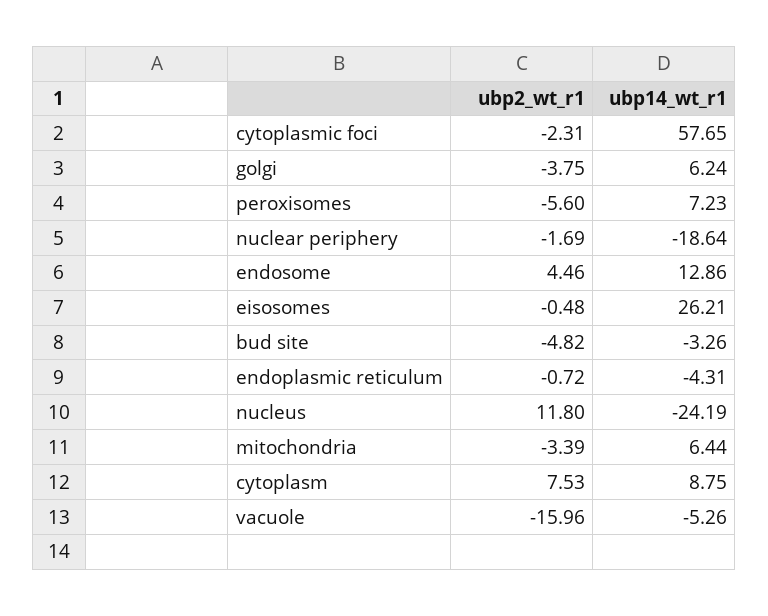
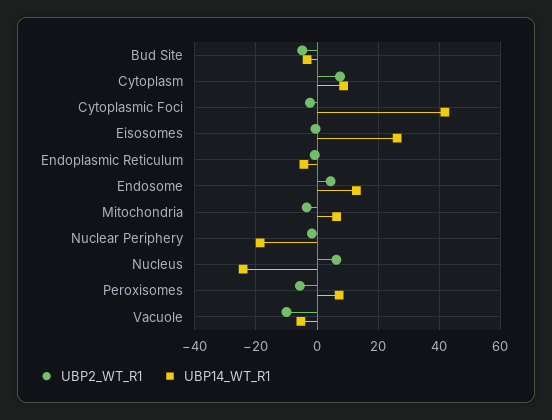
  {
    "ubp2_wt_r1": {
      "cytoplasmic foci": -2.31,
-     "golgi": -3.75,
      "peroxisomes": -5.6,
      "nuclear periphery": -1.69,
      "endosome": 4.46,
      "eisosomes": -0.48,
      "bud site": -4.82,
      "endoplasmic reticulum": -0.72,
-     "nucleus": 11.8,
+     "nucleus": 6,
      "mitochondria": -3.39,
      "cytoplasm": 7.53,
-     "vacuole": -15.96
+     "vacuole": -10
    },
    "ubp14_wt_r1": {
-     "cytoplasmic foci": 57.65,
+     "cytoplasmic foci": 42,
-     "golgi": 6.24,
      "peroxisomes": 7.23,
      "nuclear periphery": -18.64,
      "endosome": 12.86,
      "eisosomes": 26.21,
      "bud site": -3.26,
      "endoplasmic reticulum": -4.31,
      "nucleus": -24.19,
      "mitochondria": 6.44,
      "cytoplasm": 8.75,
      "vacuole": -5.26
    }
  }

